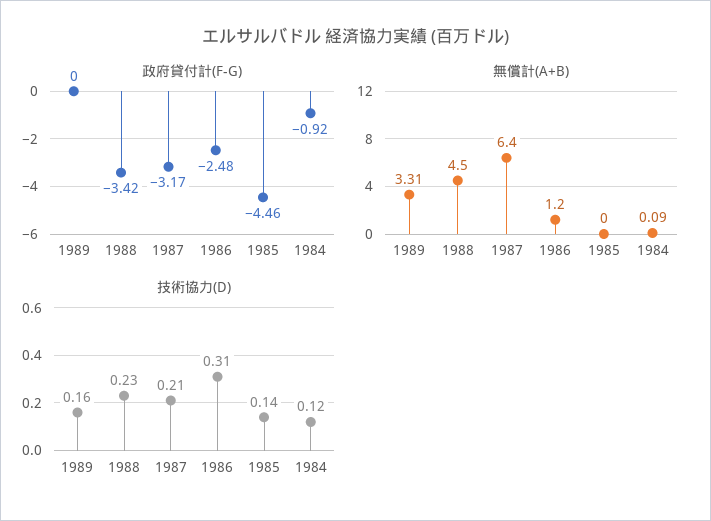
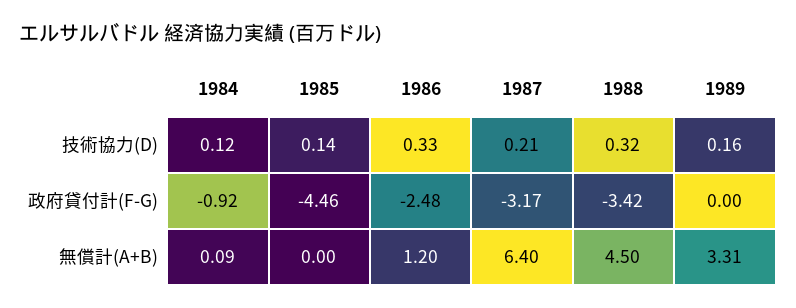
  {
    "政府貸付計(F-G)": {
      "1989": 0,
      "1988": -3.42,
      "1987": -3.17,
      "1986": -2.48,
      "1985": -4.46,
      "1984": -0.92
    },
    "無償計(A+B)": {
      "1989": 3.31,
      "1988": 4.5,
      "1987": 6.4,
      "1986": 1.2,
      "1985": 0,
      "1984": 0.09
    },
    "技術協力(D)": {
      "1989": 0.16,
-     "1988": 0.23,
+     "1988": 0.32,
      "1987": 0.21,
-     "1986": 0.31,
+     "1986": 0.33,
      "1985": 0.14,
      "1984": 0.12
    }
  }

